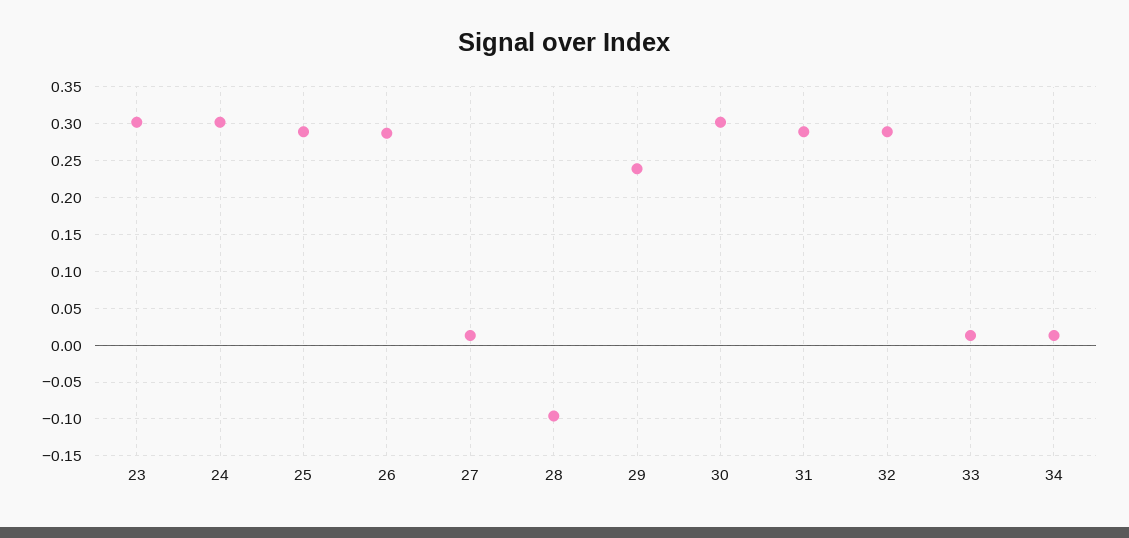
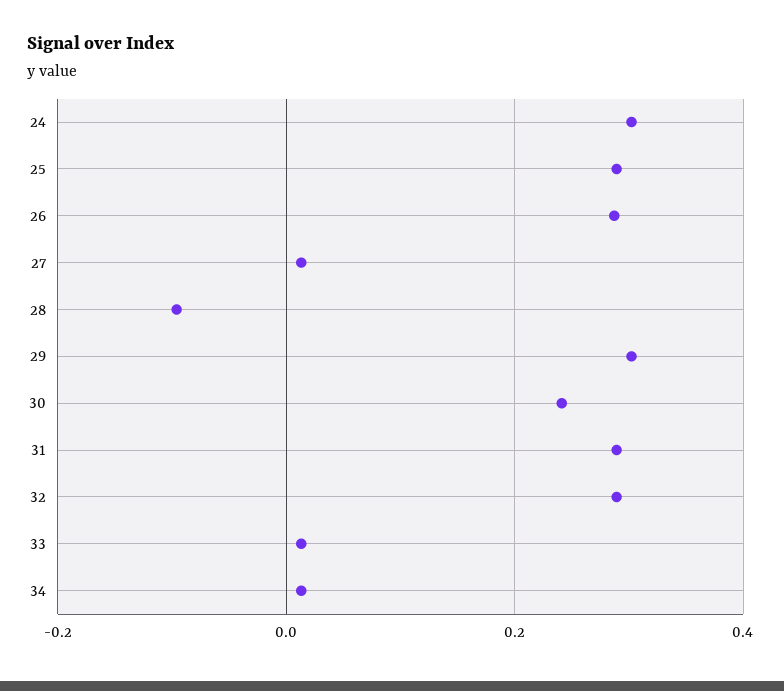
  {
-   "23": 0.3,
    "24": 0.3,
    "25": 0.29,
    "26": 0.29,
    "27": 0.01,
    "28": -0.1,
-   "29": 0.24,
+   "29": 0.3,
-   "30": 0.3,
+   "30": 0.24,
    "31": 0.29,
    "32": 0.29,
    "33": 0.01,
    "34": 0.01
  }

